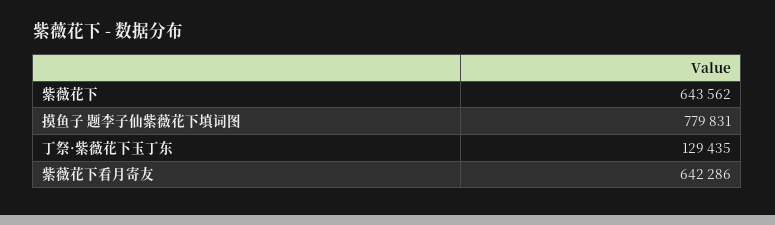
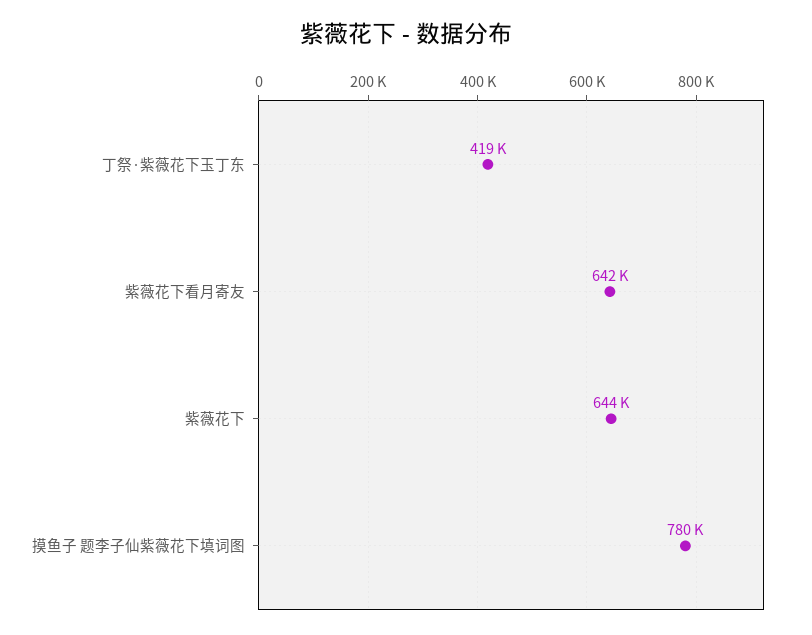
  {
    "紫薇花下": 643562,
    "摸鱼子 题李子仙紫薇花下填词图": 779831,
-   "丁祭·紫薇花下玉丁东": 129435,
+   "丁祭·紫薇花下玉丁东": 419000,
    "紫薇花下看月寄友": 642286
  }

